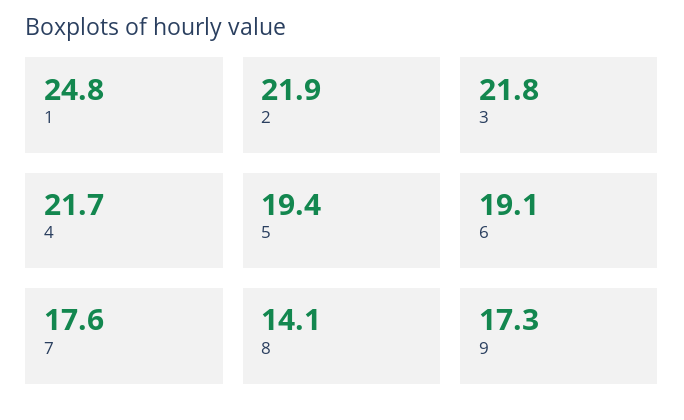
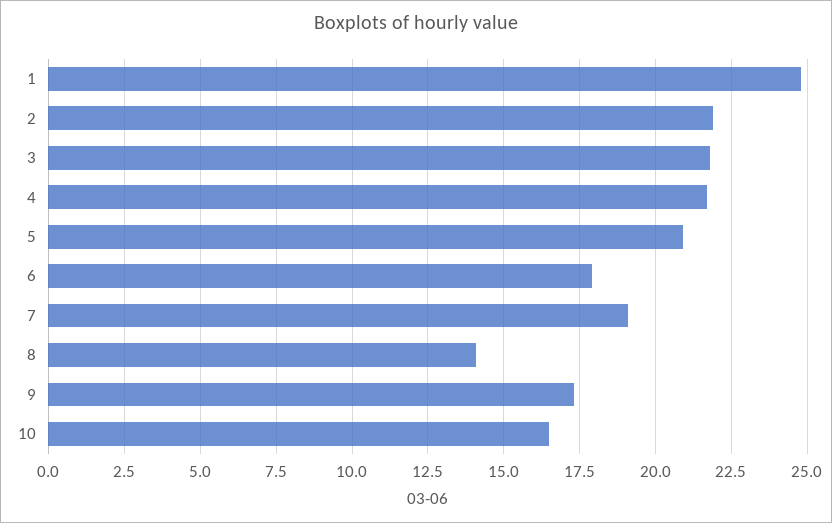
  {
    "1": 24.8,
    "2": 21.9,
    "3": 21.8,
    "4": 21.7,
-   "5": 19.4,
+   "5": 21,
-   "6": 19.1,
+   "6": 18,
-   "7": 17.6,
+   "7": 19,
    "8": 14.1,
-   "9": 17.3
+   "9": 17.3,
+   "10": 16.5
  }

